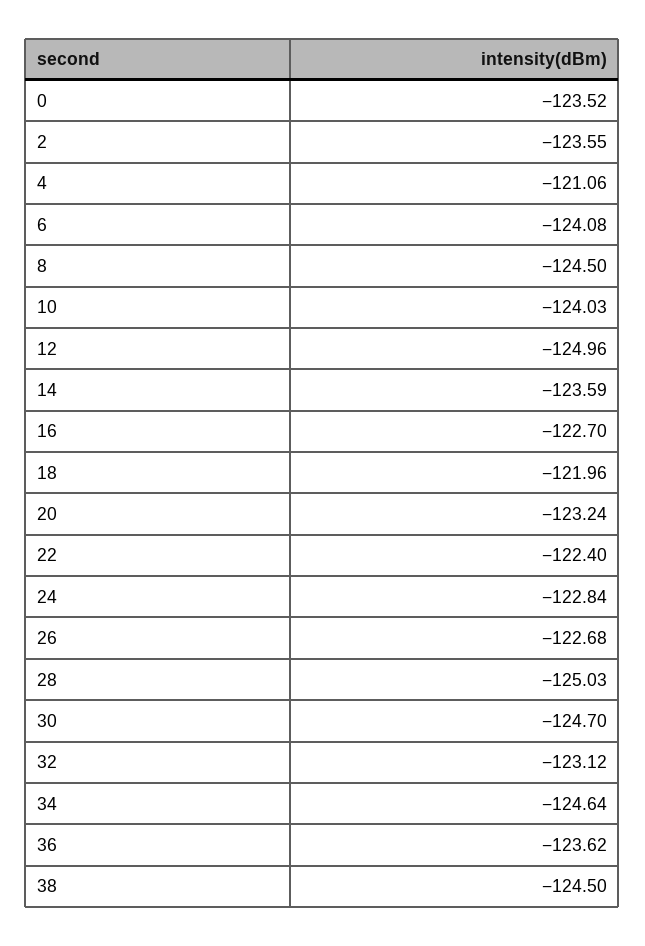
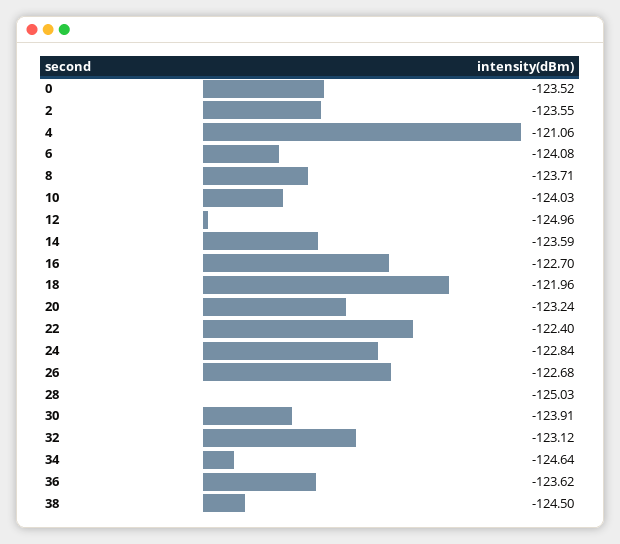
  {
    "0": -123.52,
    "2": -123.55,
    "4": -121.06,
    "6": -124.08,
-   "8": -124.5,
+   "8": -123.71,
    "10": -124.03,
    "12": -124.96,
    "14": -123.59,
    "16": -122.7,
    "18": -121.96,
    "20": -123.24,
    "22": -122.4,
    "24": -122.84,
    "26": -122.68,
    "28": -125.03,
-   "30": -124.7,
+   "30": -123.91,
    "32": -123.12,
    "34": -124.64,
    "36": -123.62,
    "38": -124.5
  }

